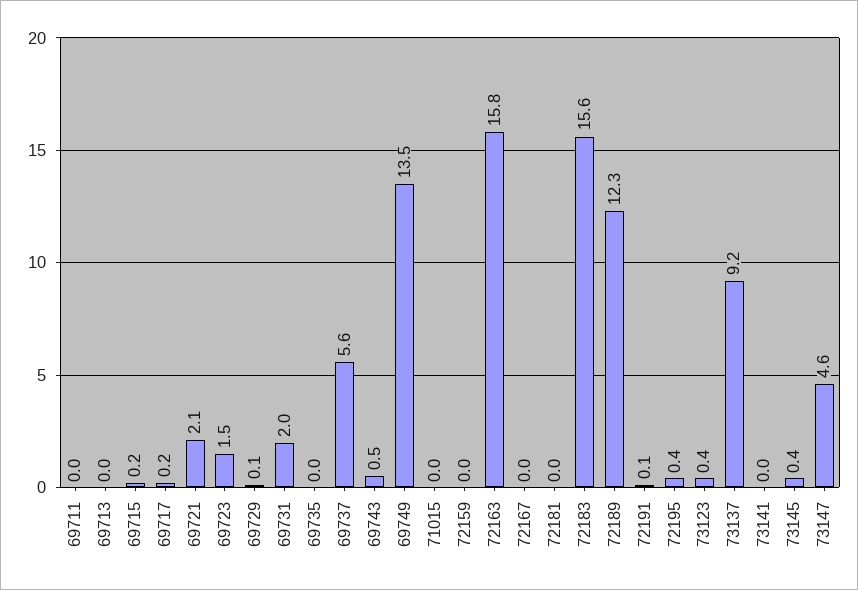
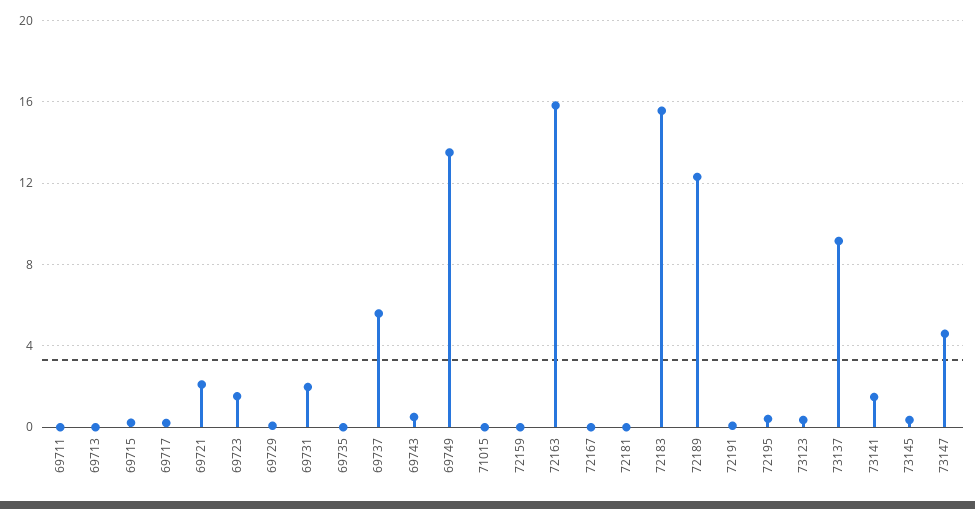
  {
    "69711": 0,
    "69713": 0,
    "69715": 0.2,
    "69717": 0.2,
    "69721": 2.1,
    "69723": 1.5,
    "69729": 0.1,
    "69731": 2,
    "69735": 0,
    "69737": 5.6,
    "69743": 0.5,
    "69749": 13.5,
    "71015": 0,
    "72159": 0,
    "72163": 15.8,
    "72167": 0,
    "72181": 0,
    "72183": 15.6,
    "72189": 12.3,
    "72191": 0.1,
    "72195": 0.4,
    "73123": 0.4,
    "73137": 9.2,
-   "73141": 0,
+   "73141": 1.5,
    "73145": 0.4,
    "73147": 4.6
  }

